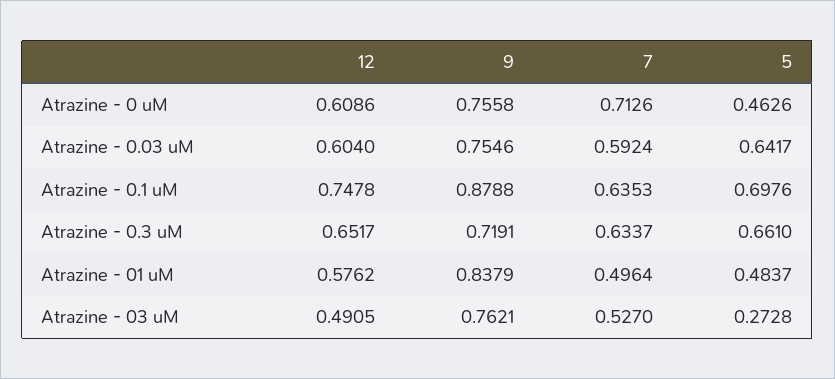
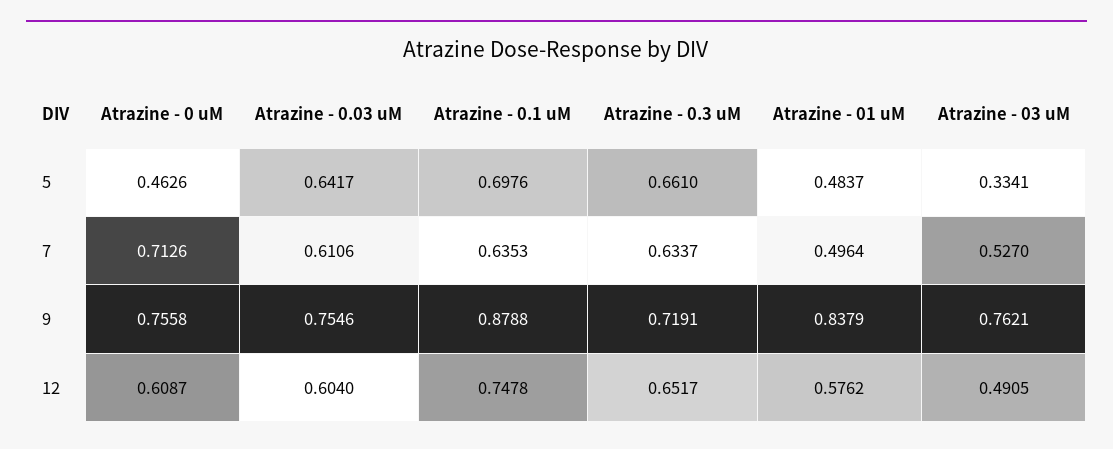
  {
    "12": {
-     "Atrazine - 0 uM": 0.6086,
+     "Atrazine - 0 uM": 0.6087,
      "Atrazine - 0.03 uM": 0.604,
      "Atrazine - 0.1 uM": 0.7478,
      "Atrazine - 0.3 uM": 0.6517,
      "Atrazine - 01 uM": 0.5762,
      "Atrazine - 03 uM": 0.4905
    },
    "9": {
      "Atrazine - 0 uM": 0.7558,
      "Atrazine - 0.03 uM": 0.7546,
      "Atrazine - 0.1 uM": 0.8788,
      "Atrazine - 0.3 uM": 0.7191,
      "Atrazine - 01 uM": 0.8379,
      "Atrazine - 03 uM": 0.7621
    },
    "7": {
      "Atrazine - 0 uM": 0.7126,
-     "Atrazine - 0.03 uM": 0.5924,
+     "Atrazine - 0.03 uM": 0.6106,
      "Atrazine - 0.1 uM": 0.6353,
      "Atrazine - 0.3 uM": 0.6337,
      "Atrazine - 01 uM": 0.4964,
      "Atrazine - 03 uM": 0.527
    },
    "5": {
      "Atrazine - 0 uM": 0.4626,
      "Atrazine - 0.03 uM": 0.6417,
      "Atrazine - 0.1 uM": 0.6976,
      "Atrazine - 0.3 uM": 0.661,
      "Atrazine - 01 uM": 0.4837,
-     "Atrazine - 03 uM": 0.2728
+     "Atrazine - 03 uM": 0.3341
    }
  }

